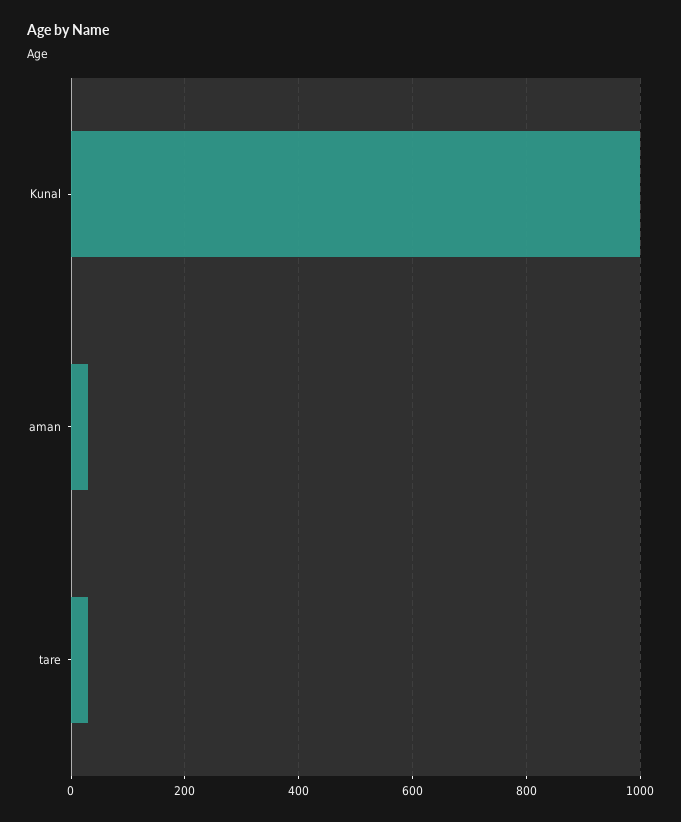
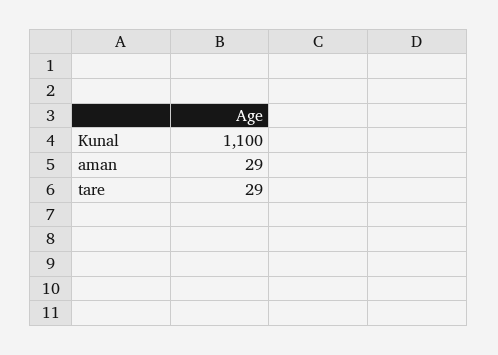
  {
-   "Kunal": 1000,
+   "Kunal": 1100,
    "aman": 29,
    "tare": 29
  }

